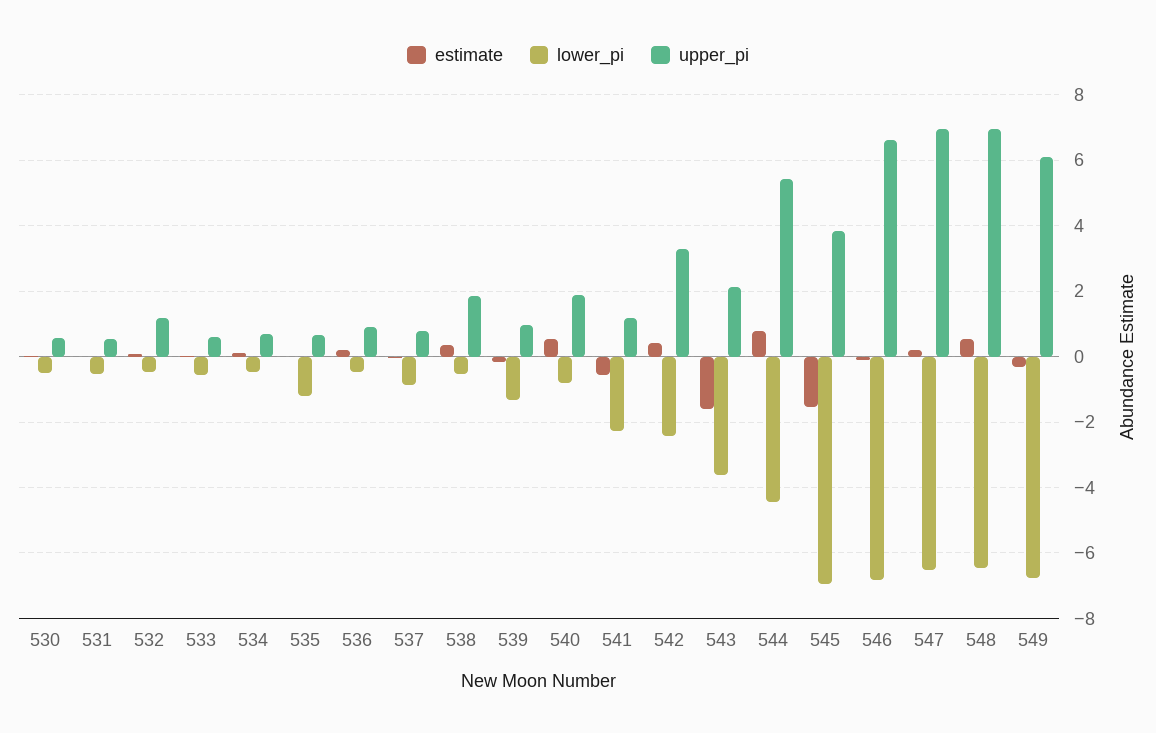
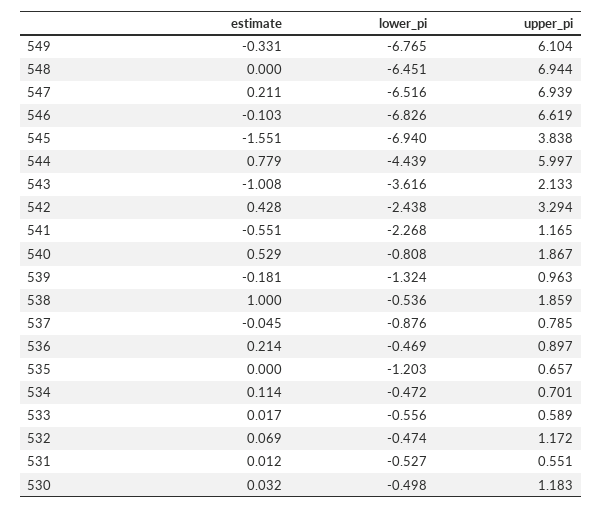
  {
    "estimate": {
      "530": 0.032,
      "531": 0.012,
      "532": 0.069,
      "533": 0.017,
      "534": 0.114,
      "535": 0,
      "536": 0.214,
      "537": -0.045,
-     "538": 0.4,
+     "538": 1,
      "539": -0.181,
      "540": 0.529,
      "541": -0.551,
      "542": 0.428,
-     "543": -1.6,
+     "543": -1.008,
      "544": 0.779,
      "545": -1.551,
      "546": -0.103,
      "547": 0.211,
-     "548": 0.6,
+     "548": 0,
      "549": -0.331
    },
    "lower_pi": {
      "530": -0.498,
      "531": -0.527,
      "532": -0.474,
      "533": -0.556,
      "534": -0.472,
      "535": -1.203,
      "536": -0.469,
      "537": -0.876,
      "538": -0.536,
      "539": -1.324,
      "540": -0.808,
      "541": -2.268,
      "542": -2.438,
      "543": -3.616,
      "544": -4.439,
      "545": -6.94,
      "546": -6.826,
      "547": -6.516,
      "548": -6.451,
      "549": -6.765
    },
    "upper_pi": {
-     "530": 0.6,
+     "530": 1.183,
      "531": 0.551,
      "532": 1.172,
      "533": 0.589,
      "534": 0.701,
      "535": 0.657,
      "536": 0.897,
      "537": 0.785,
      "538": 1.859,
      "539": 0.963,
      "540": 1.867,
      "541": 1.165,
      "542": 3.294,
      "543": 2.133,
-     "544": 5.4,
+     "544": 5.997,
      "545": 3.838,
      "546": 6.619,
      "547": 6.939,
      "548": 6.944,
      "549": 6.104
    }
  }

